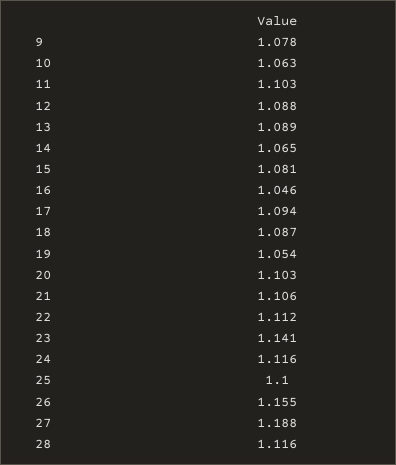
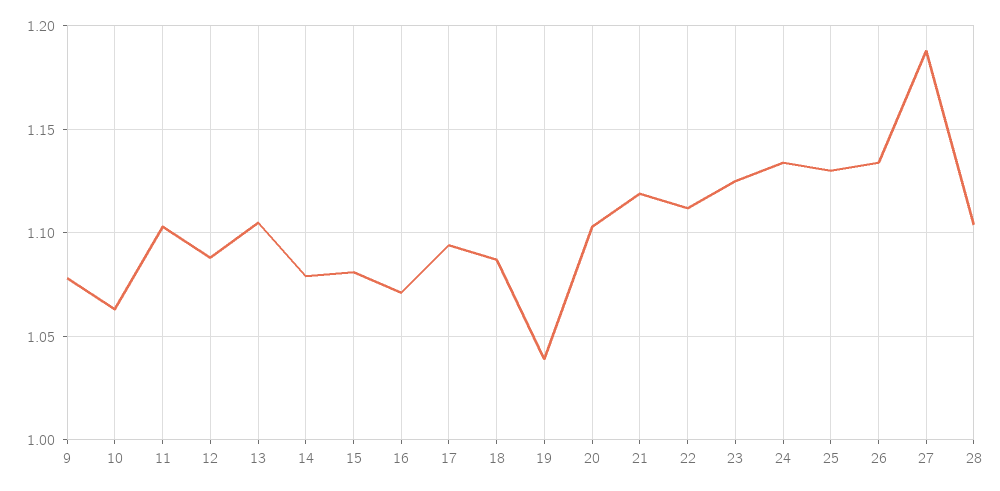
  {
    "9": 1.078,
    "10": 1.063,
    "11": 1.103,
    "12": 1.088,
-   "13": 1.089,
+   "13": 1.105,
-   "14": 1.065,
+   "14": 1.08,
    "15": 1.081,
-   "16": 1.046,
+   "16": 1.07,
    "17": 1.094,
    "18": 1.087,
-   "19": 1.054,
+   "19": 1.04,
    "20": 1.103,
-   "21": 1.106,
+   "21": 1.12,
    "22": 1.112,
-   "23": 1.141,
+   "23": 1.125,
-   "24": 1.116,
+   "24": 1.135,
-   "25": 1.1,
+   "25": 1.13,
-   "26": 1.155,
+   "26": 1.135,
    "27": 1.188,
-   "28": 1.116
+   "28": 1.105
  }

